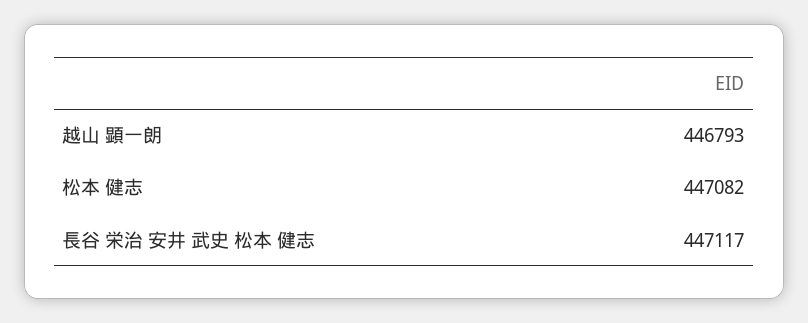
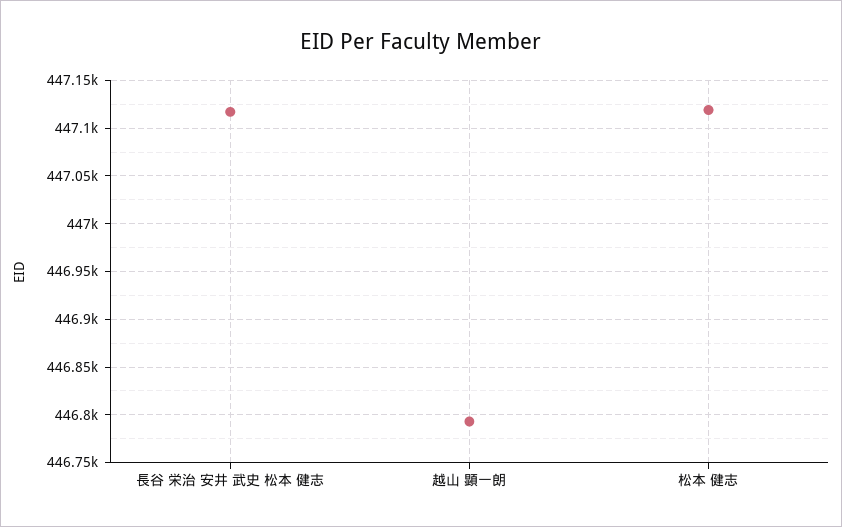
  {
    "越山 顕一朗": 446793,
-   "松本 健志": 447082,
+   "松本 健志": 447120,
    "長谷 栄治 安井 武史 松本 健志": 447117
  }

